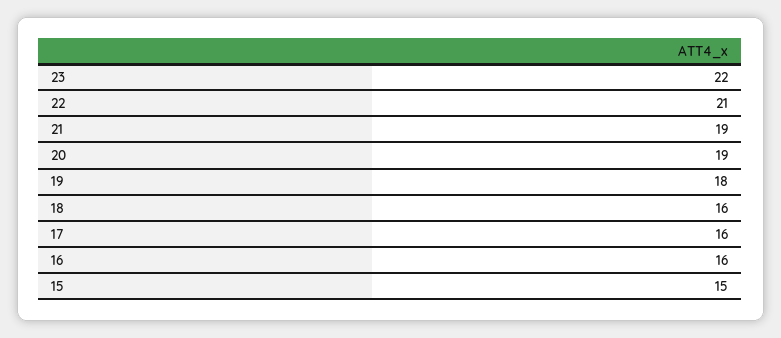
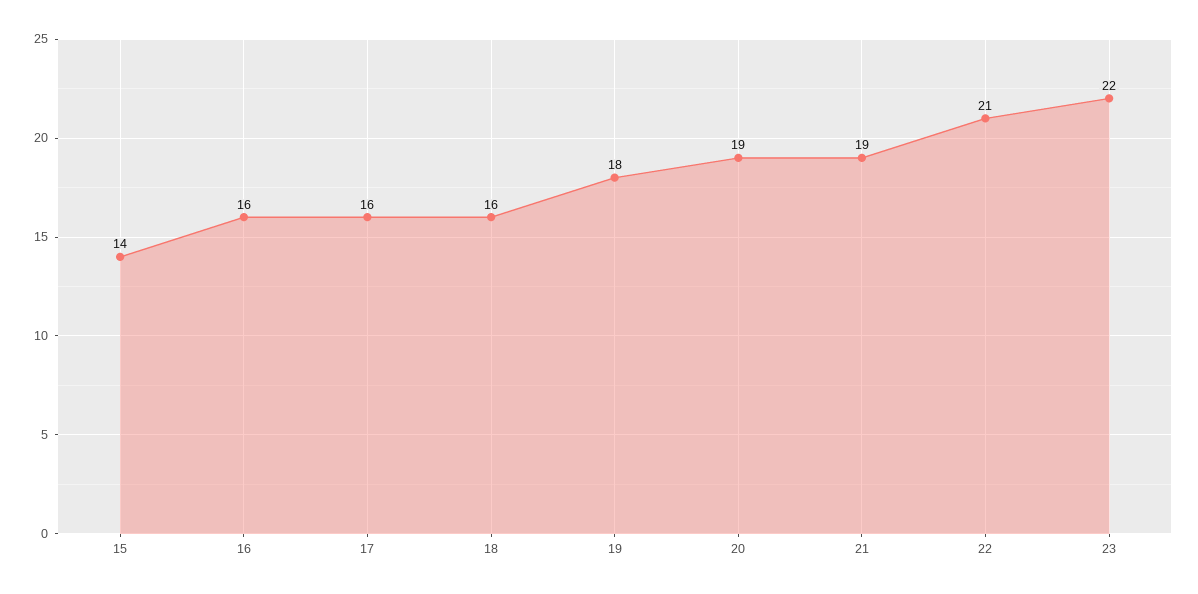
  {
    "23": 22,
    "22": 21,
    "21": 19,
    "20": 19,
    "19": 18,
    "18": 16,
    "17": 16,
    "16": 16,
-   "15": 15
+   "15": 14
  }

